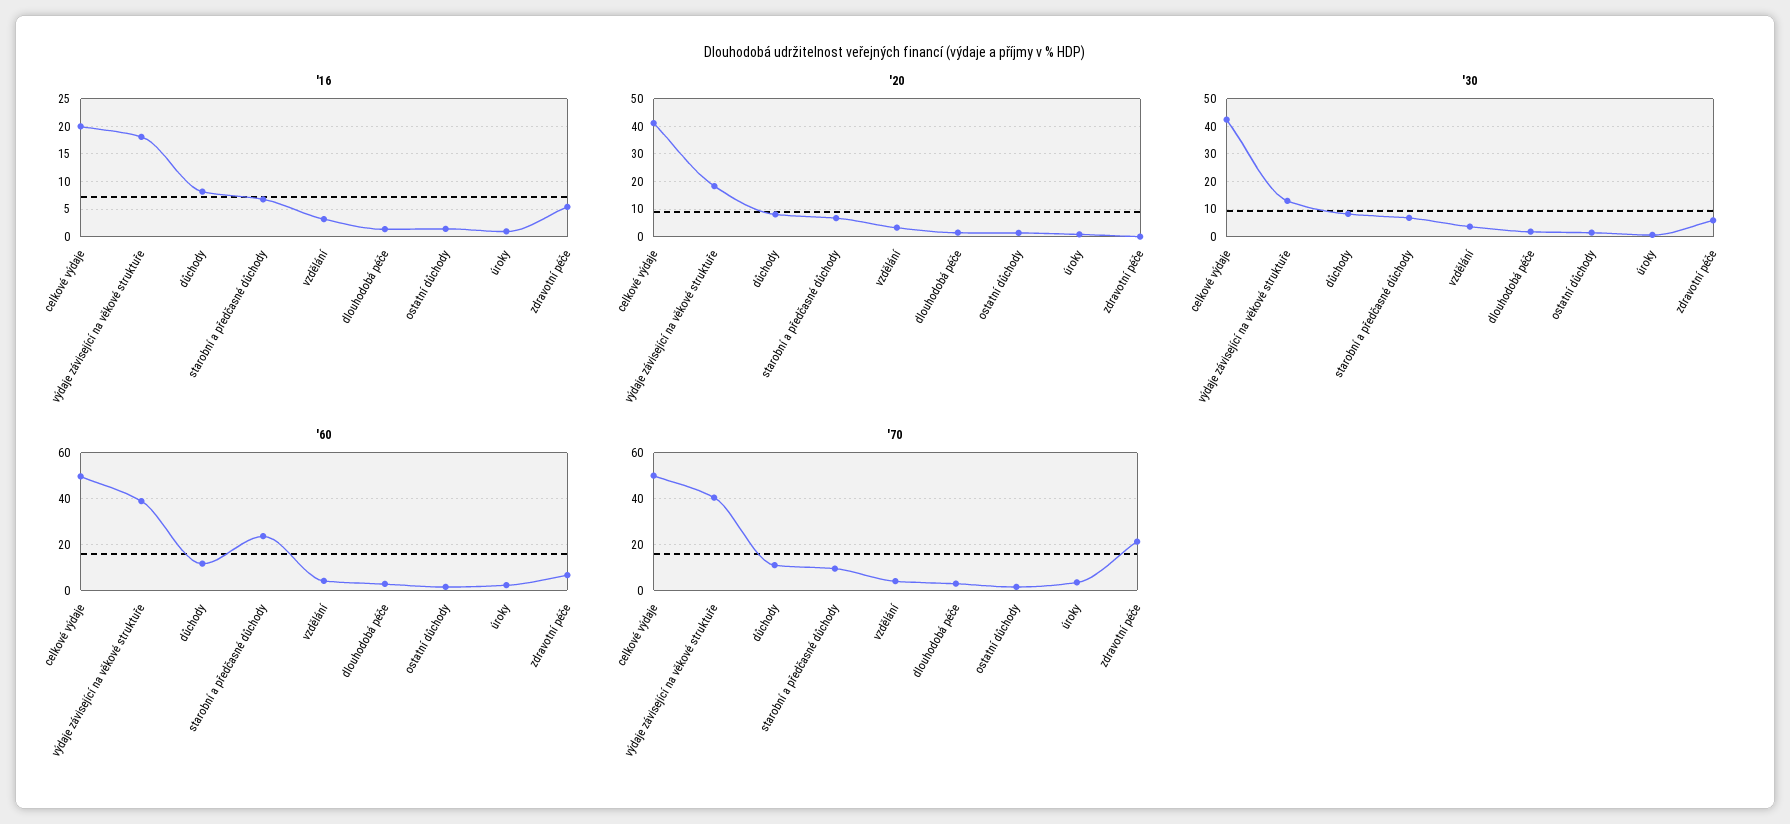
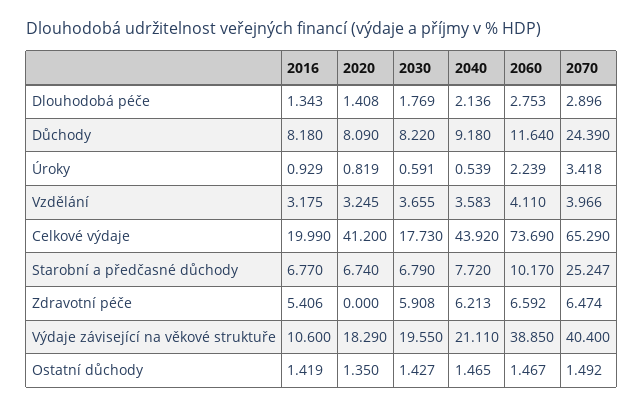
  {
    "'16": {
      "celkové výdaje": 19.99,
-     "výdaje závisející na věkové struktuře": 17.5,
+     "výdaje závisející na věkové struktuře": 10.6,
      "důchody": 8.18,
      "starobní a předčasné důchody": 6.77,
      "vzdělání": 3.175,
      "dlouhodobá péče": 1.343,
      "ostatní důchody": 1.419,
      "úroky": 0.929,
      "zdravotní péče": 5.406
    },
    "'20": {
      "celkové výdaje": 41.2,
      "výdaje závisející na věkové struktuře": 18.29,
      "důchody": 8.09,
      "starobní a předčasné důchody": 6.74,
      "vzdělání": 3.245,
      "dlouhodobá péče": 1.408,
      "ostatní důchody": 1.35,
      "úroky": 0.819,
      "zdravotní péče": 0
    },
    "'30": {
-     "celkové výdaje": 42.5,
+     "celkové výdaje": 17.73,
-     "výdaje závisející na věkové struktuře": 12.5,
+     "výdaje závisející na věkové struktuře": 19.55,
      "důchody": 8.22,
      "starobní a předčasné důchody": 6.79,
      "vzdělání": 3.655,
      "dlouhodobá péče": 1.769,
      "ostatní důchody": 1.427,
      "úroky": 0.591,
      "zdravotní péče": 5.908
    },
    "'60": {
-     "celkové výdaje": 50,
+     "celkové výdaje": 73.69,
      "výdaje závisející na věkové struktuře": 38.85,
      "důchody": 11.64,
-     "starobní a předčasné důchody": 25,
+     "starobní a předčasné důchody": 10.17,
      "vzdělání": 4.11,
      "dlouhodobá péče": 2.753,
      "ostatní důchody": 1.467,
      "úroky": 2.239,
      "zdravotní péče": 6.592
    },
    "'70": {
-     "celkové výdaje": 50,
+     "celkové výdaje": 65.29,
      "výdaje závisející na věkové struktuře": 40.4,
-     "důchody": 10,
+     "důchody": 24.39,
-     "starobní a předčasné důchody": 10,
+     "starobní a předčasné důchody": 25.247,
      "vzdělání": 3.966,
      "dlouhodobá péče": 2.896,
      "ostatní důchody": 1.492,
      "úroky": 3.418,
-     "zdravotní péče": 20
+     "zdravotní péče": 6.474
-   }
+   },
+   "2040": {
+     "dlouhodobá péče": 2.136,
+     "důchody": 9.18,
+     "úroky": 0.539,
+     "vzdělání": 3.583,
+     "celkové výdaje": 43.92,
+     "starobní a předčasné důchody": 7.72,
+     "zdravotní péče": 6.213,
+     "výdaje závisející na věkové struktuře": 21.11,
+     "ostatní důchody": 1.465
+   }
  }

